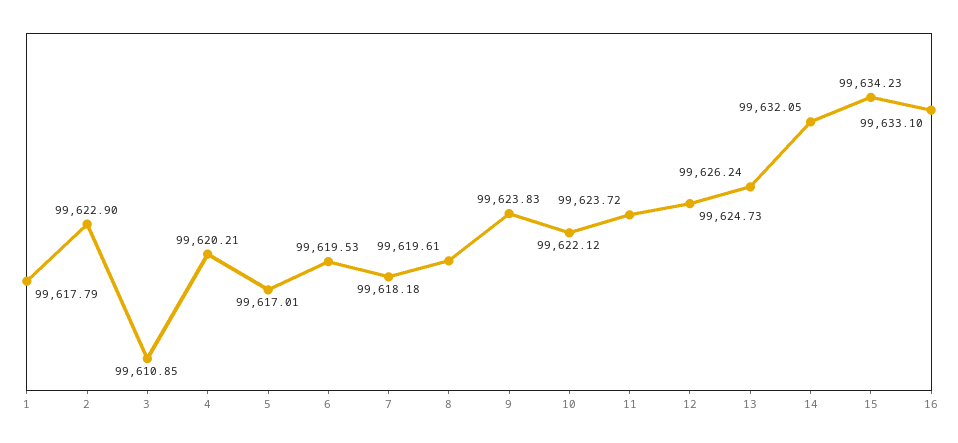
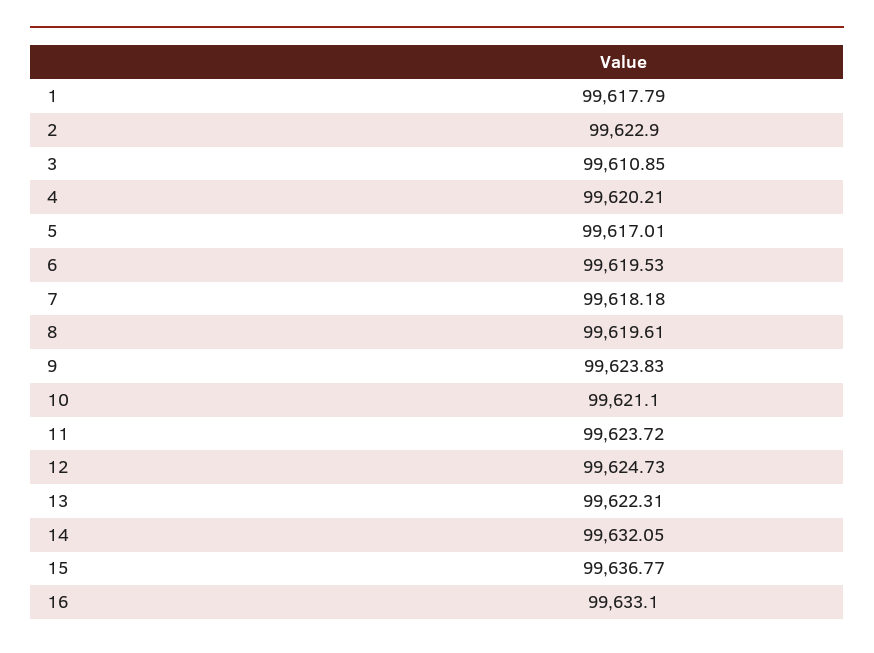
  {
    "1": 99617.79,
    "2": 99622.9,
    "3": 99610.85,
    "4": 99620.21,
    "5": 99617.01,
    "6": 99619.53,
    "7": 99618.18,
    "8": 99619.61,
    "9": 99623.83,
-   "10": 99622.12,
+   "10": 99621.1,
    "11": 99623.72,
    "12": 99624.73,
-   "13": 99626.24,
+   "13": 99622.31,
    "14": 99632.05,
-   "15": 99634.23,
+   "15": 99636.77,
    "16": 99633.1
  }

